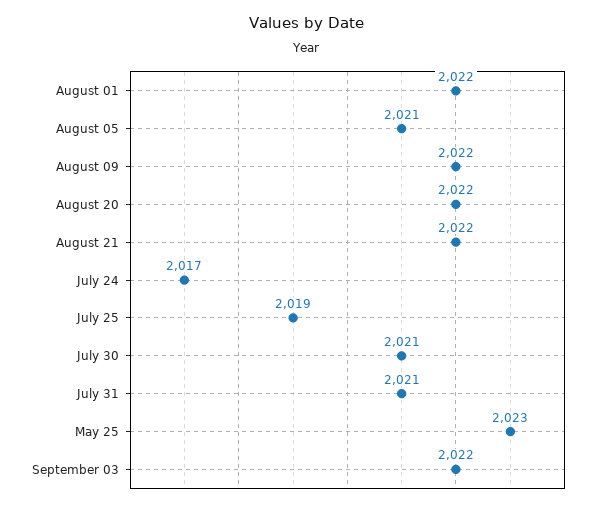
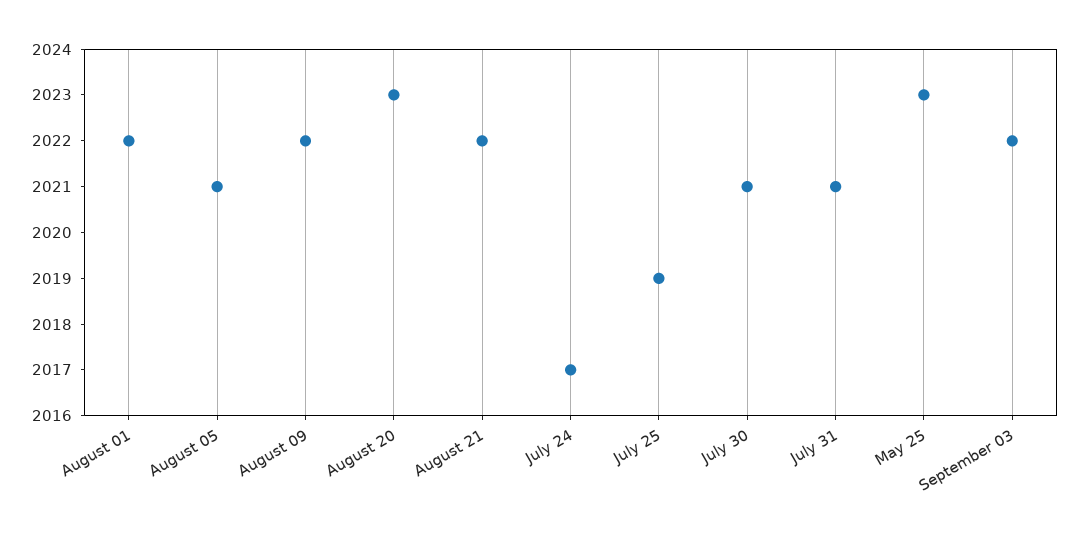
  {
    "August 01": 2022,
    "August 05": 2021,
    "August 09": 2022,
-   "August 20": 2022,
+   "August 20": 2023,
    "August 21": 2022,
    "July 24": 2017,
    "July 25": 2019,
    "July 30": 2021,
    "July 31": 2021,
    "May 25": 2023,
    "September 03": 2022
  }

